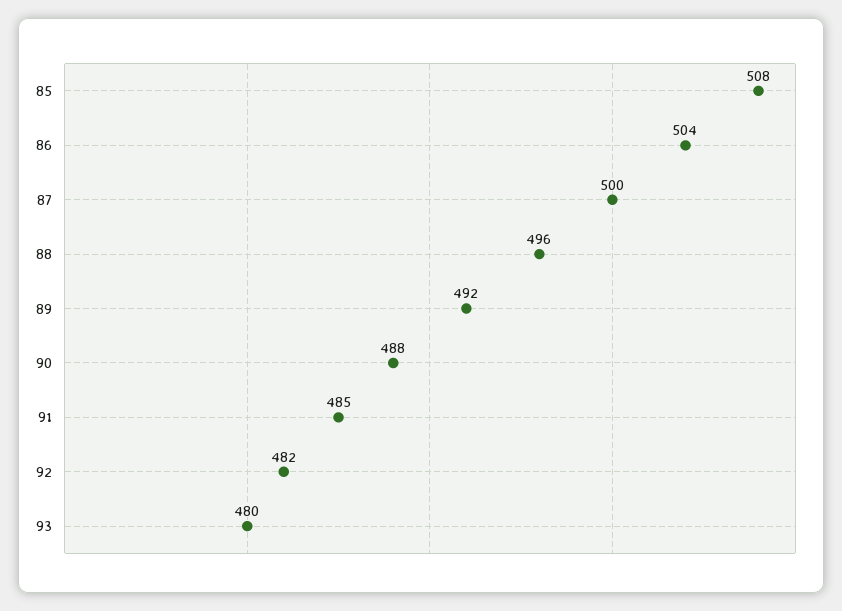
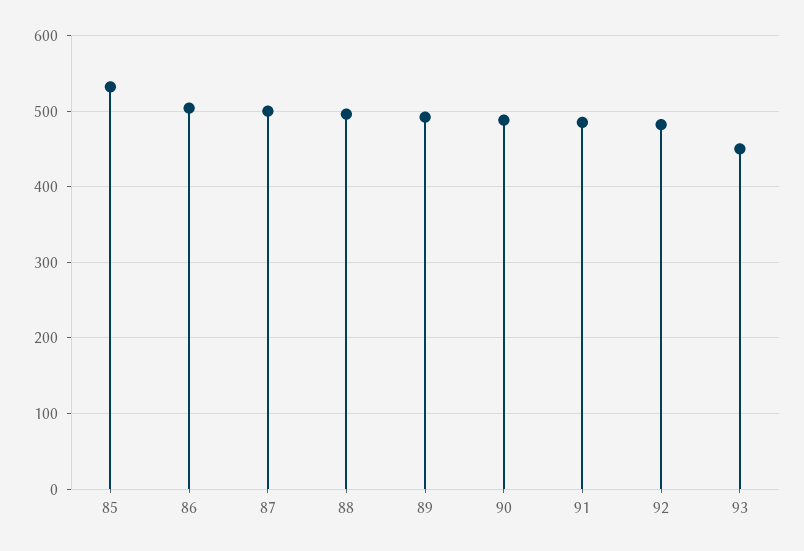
  {
-   "85": 508,
+   "85": 530,
    "86": 504,
    "87": 500,
    "88": 496,
    "89": 492,
    "90": 488,
    "91": 485,
    "92": 482,
-   "93": 480
+   "93": 450
  }

